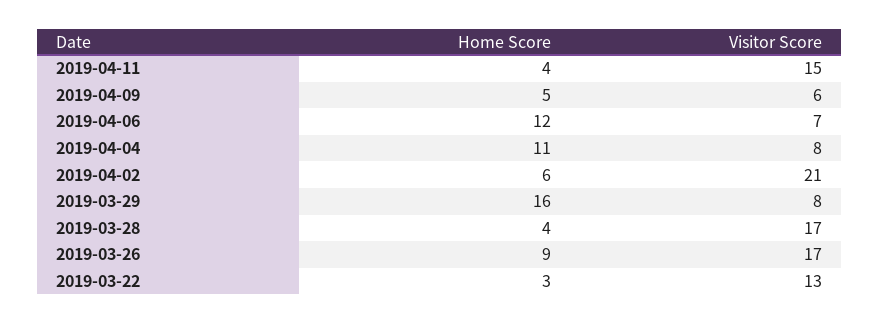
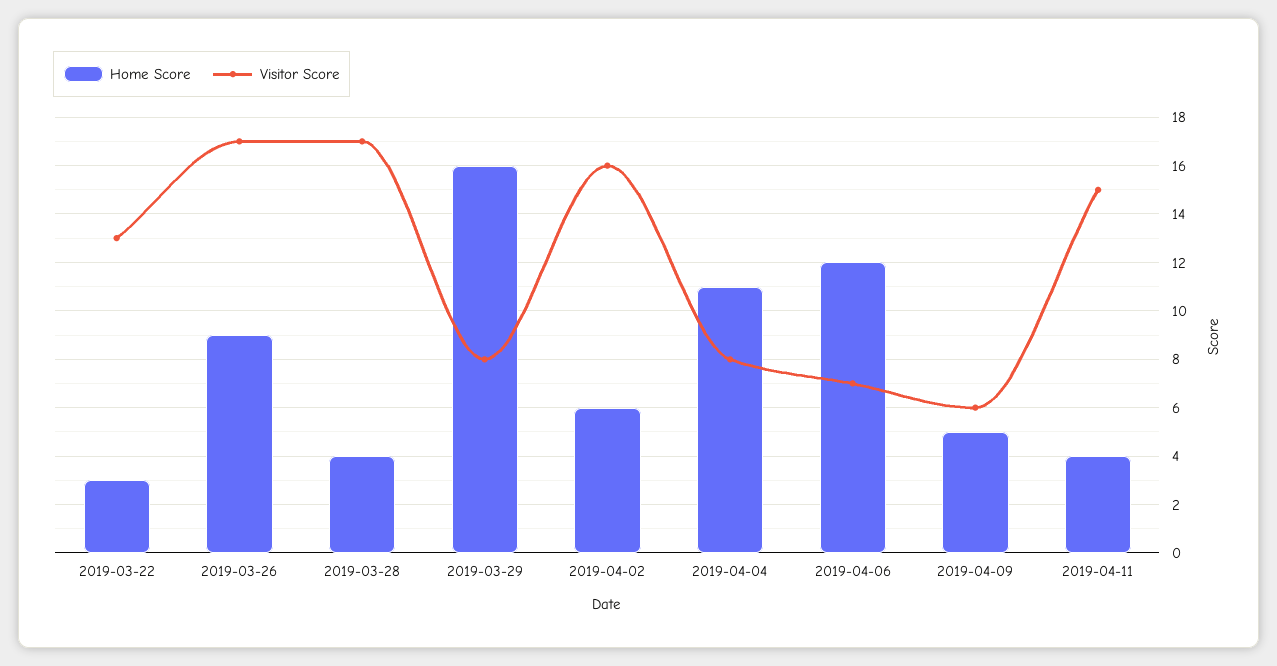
  {
    "Home Score": {
      "2019-04-11": 4,
      "2019-04-09": 5,
      "2019-04-06": 12,
      "2019-04-04": 11,
      "2019-04-02": 6,
      "2019-03-29": 16,
      "2019-03-28": 4,
      "2019-03-26": 9,
      "2019-03-22": 3
    },
    "Visitor Score": {
      "2019-04-11": 15,
      "2019-04-09": 6,
      "2019-04-06": 7,
      "2019-04-04": 8,
-     "2019-04-02": 21,
+     "2019-04-02": 16,
      "2019-03-29": 8,
      "2019-03-28": 17,
      "2019-03-26": 17,
      "2019-03-22": 13
    }
  }

